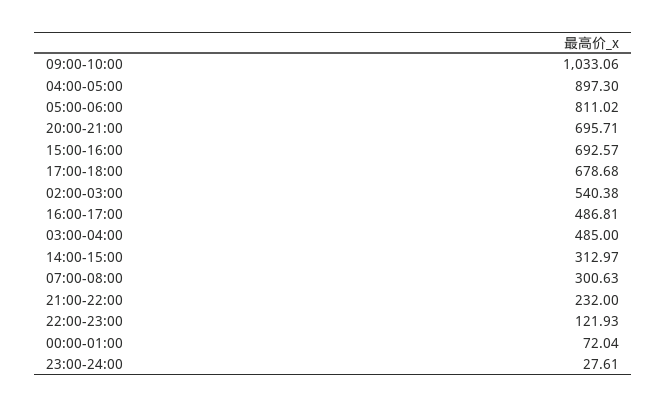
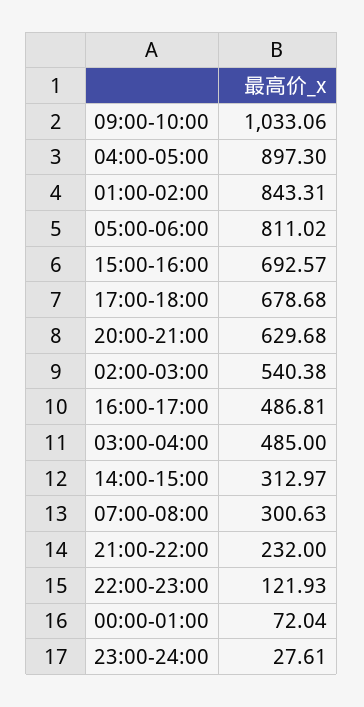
  {
    "09:00-10:00": 1033.06,
    "04:00-05:00": 897.3,
    "05:00-06:00": 811.02,
-   "20:00-21:00": 695.71,
+   "20:00-21:00": 629.68,
    "15:00-16:00": 692.57,
    "17:00-18:00": 678.68,
    "02:00-03:00": 540.38,
    "16:00-17:00": 486.81,
    "03:00-04:00": 485,
    "14:00-15:00": 312.97,
    "07:00-08:00": 300.63,
    "21:00-22:00": 232,
    "22:00-23:00": 121.93,
    "00:00-01:00": 72.04,
-   "23:00-24:00": 27.61
+   "23:00-24:00": 27.61,
+   "01:00-02:00": 843.31
  }

